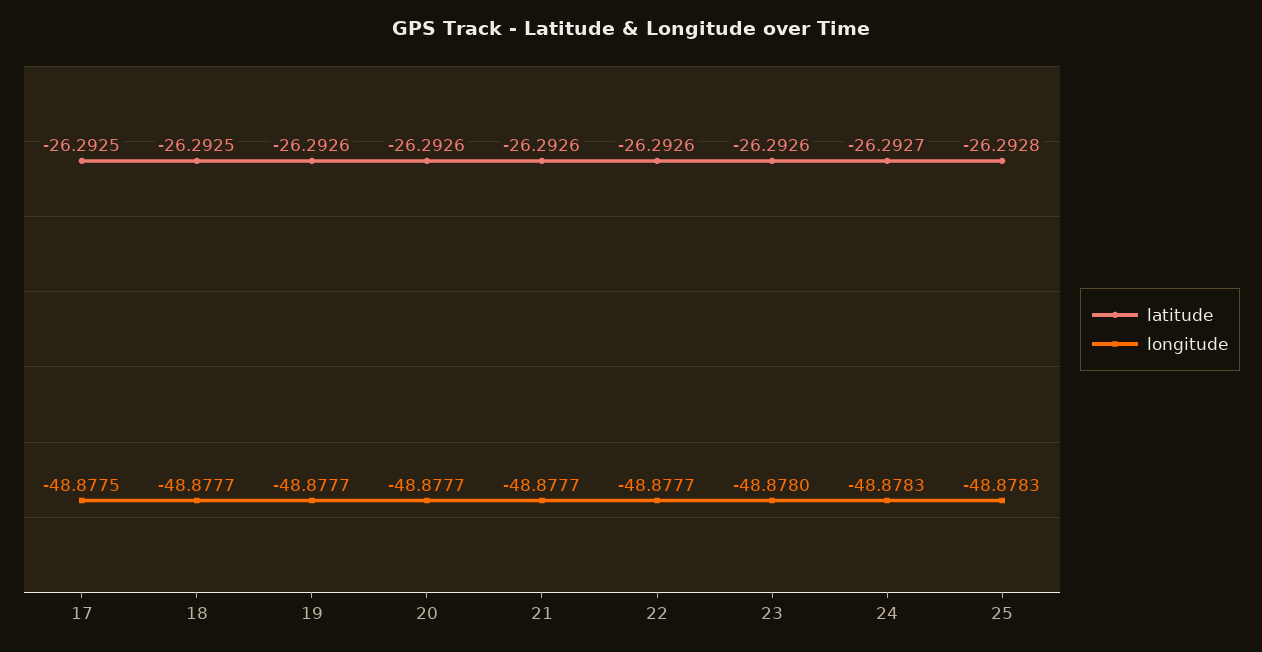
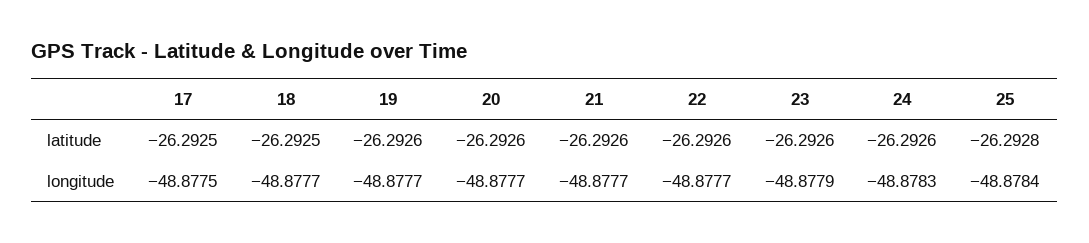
  {
    "latitude": {
      "17": -26.2925,
      "18": -26.2925,
      "19": -26.2926,
      "20": -26.2926,
      "21": -26.2926,
      "22": -26.2926,
      "23": -26.2926,
-     "24": -26.2927,
+     "24": -26.2926,
      "25": -26.2928
    },
    "longitude": {
      "17": -48.8775,
      "18": -48.8777,
      "19": -48.8777,
      "20": -48.8777,
      "21": -48.8777,
      "22": -48.8777,
-     "23": -48.878,
+     "23": -48.8779,
      "24": -48.8783,
-     "25": -48.8783
+     "25": -48.8784
    }
  }

